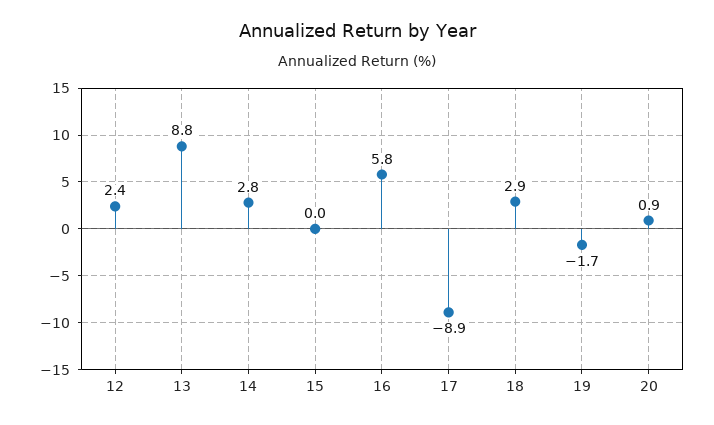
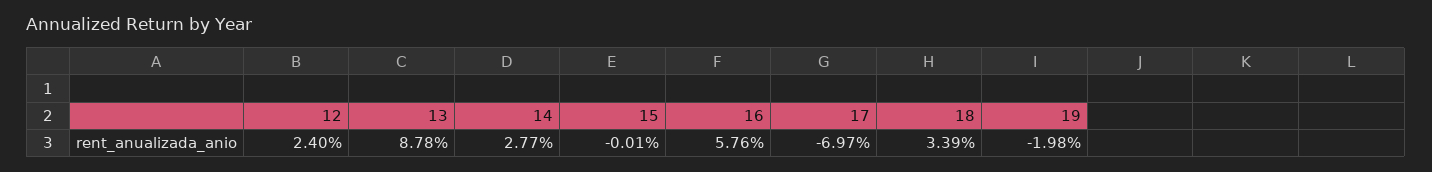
  {
    "12": 2.4,
    "13": 8.78,
    "14": 2.77,
    "15": -0.01,
    "16": 5.76,
-   "17": -8.9,
+   "17": -6.97,
-   "18": 2.9,
+   "18": 3.39,
-   "19": -1.7,
+   "19": -1.98
-   "20": 0.9
  }

